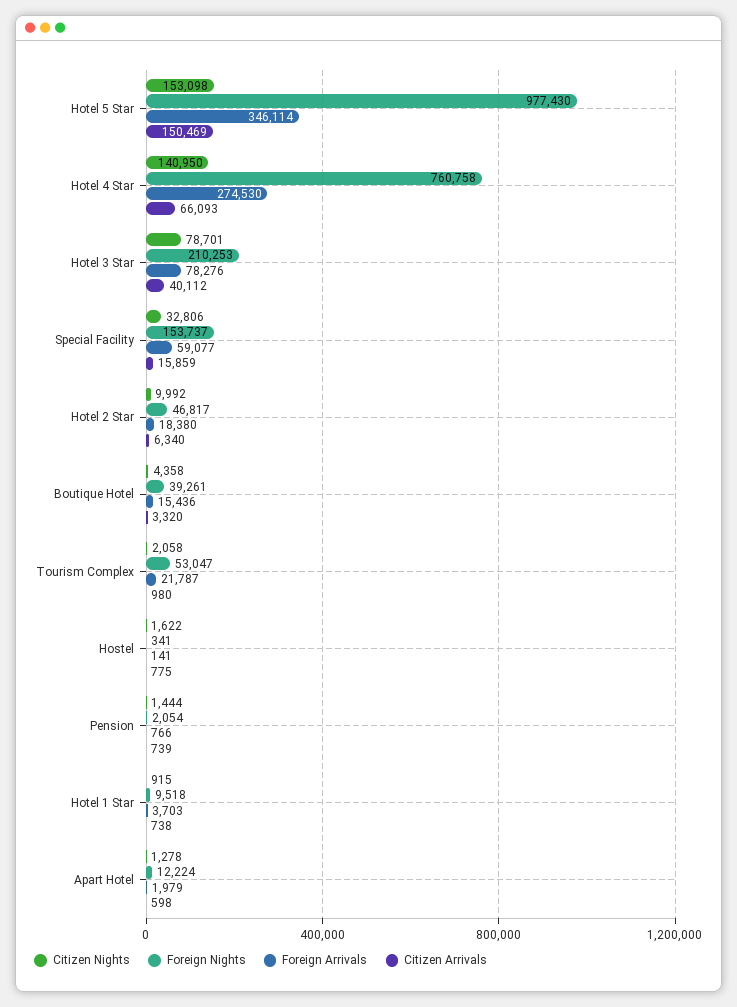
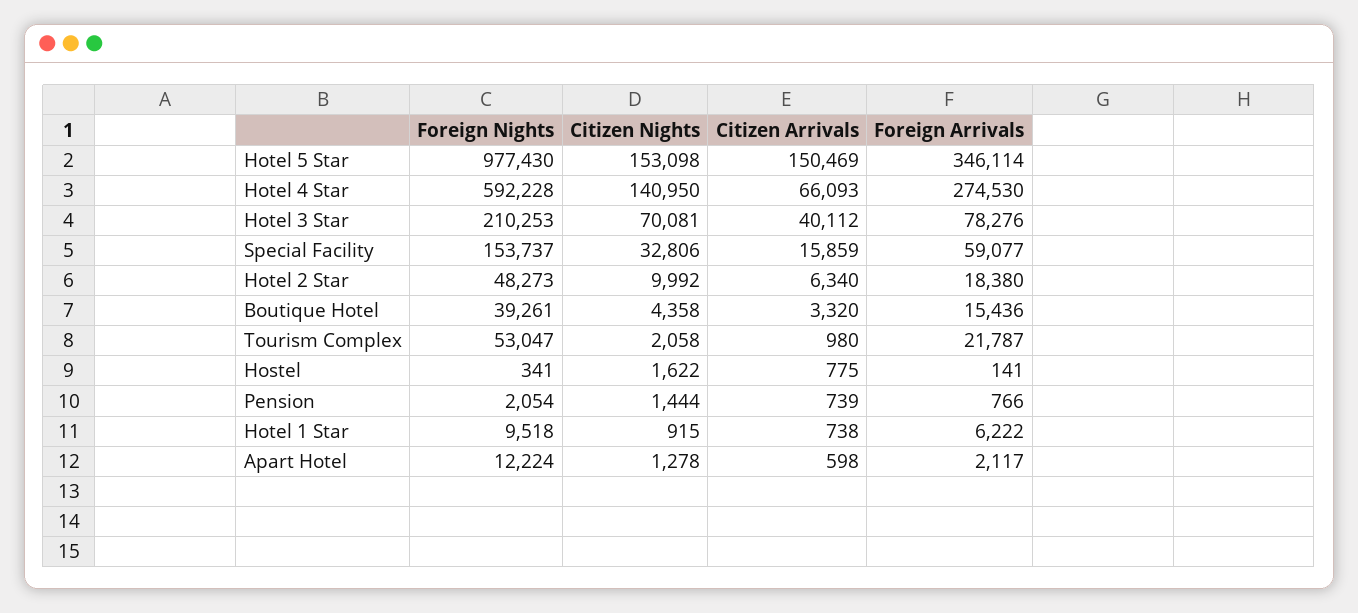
  {
    "Citizen Nights": {
      "Hotel 5 Star": 153098,
      "Hotel 4 Star": 140950,
-     "Hotel 3 Star": 78701,
+     "Hotel 3 Star": 70081,
      "Special Facility": 32806,
      "Hotel 2 Star": 9992,
      "Boutique Hotel": 4358,
      "Tourism Complex": 2058,
      "Hostel": 1622,
      "Pension": 1444,
      "Hotel 1 Star": 915,
      "Apart Hotel": 1278
    },
    "Foreign Nights": {
      "Hotel 5 Star": 977430,
-     "Hotel 4 Star": 760758,
+     "Hotel 4 Star": 592228,
      "Hotel 3 Star": 210253,
      "Special Facility": 153737,
-     "Hotel 2 Star": 46817,
+     "Hotel 2 Star": 48273,
      "Boutique Hotel": 39261,
      "Tourism Complex": 53047,
      "Hostel": 341,
      "Pension": 2054,
      "Hotel 1 Star": 9518,
      "Apart Hotel": 12224
    },
    "Foreign Arrivals": {
      "Hotel 5 Star": 346114,
      "Hotel 4 Star": 274530,
      "Hotel 3 Star": 78276,
      "Special Facility": 59077,
      "Hotel 2 Star": 18380,
      "Boutique Hotel": 15436,
      "Tourism Complex": 21787,
      "Hostel": 141,
      "Pension": 766,
-     "Hotel 1 Star": 3703,
+     "Hotel 1 Star": 6222,
-     "Apart Hotel": 1979
+     "Apart Hotel": 2117
    },
    "Citizen Arrivals": {
      "Hotel 5 Star": 150469,
      "Hotel 4 Star": 66093,
      "Hotel 3 Star": 40112,
      "Special Facility": 15859,
      "Hotel 2 Star": 6340,
      "Boutique Hotel": 3320,
      "Tourism Complex": 980,
      "Hostel": 775,
      "Pension": 739,
      "Hotel 1 Star": 738,
      "Apart Hotel": 598
    }
  }

